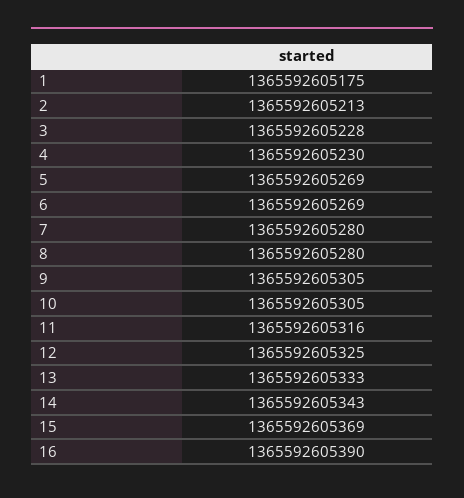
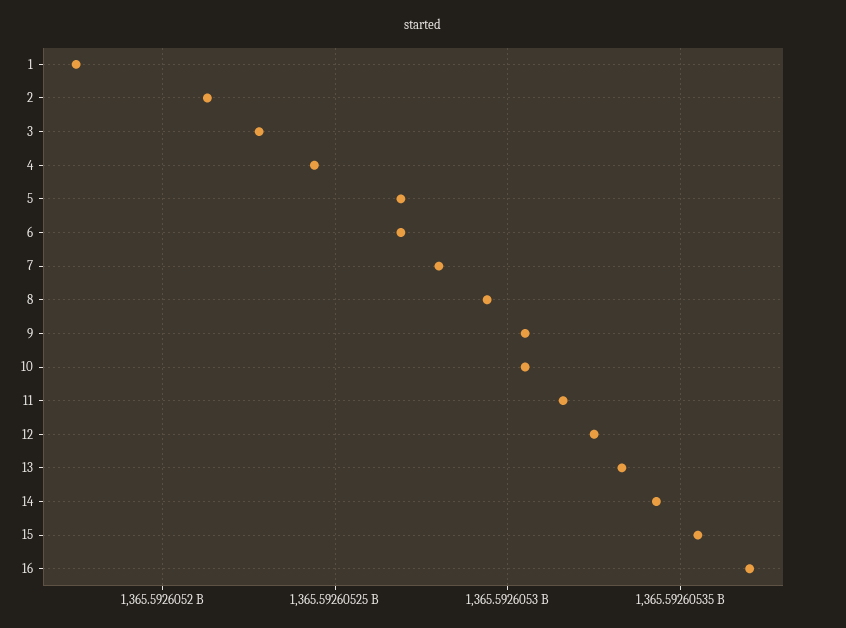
  {
    "1": 1365592605175,
    "2": 1365592605213,
    "3": 1365592605228,
-   "4": 1365592605230,
+   "4": 1365592605245,
    "5": 1365592605269,
    "6": 1365592605269,
    "7": 1365592605280,
-   "8": 1365592605280,
+   "8": 1365592605295,
    "9": 1365592605305,
    "10": 1365592605305,
    "11": 1365592605316,
    "12": 1365592605325,
    "13": 1365592605333,
    "14": 1365592605343,
-   "15": 1365592605369,
+   "15": 1365592605355,
-   "16": 1365592605390
+   "16": 1365592605370
  }

